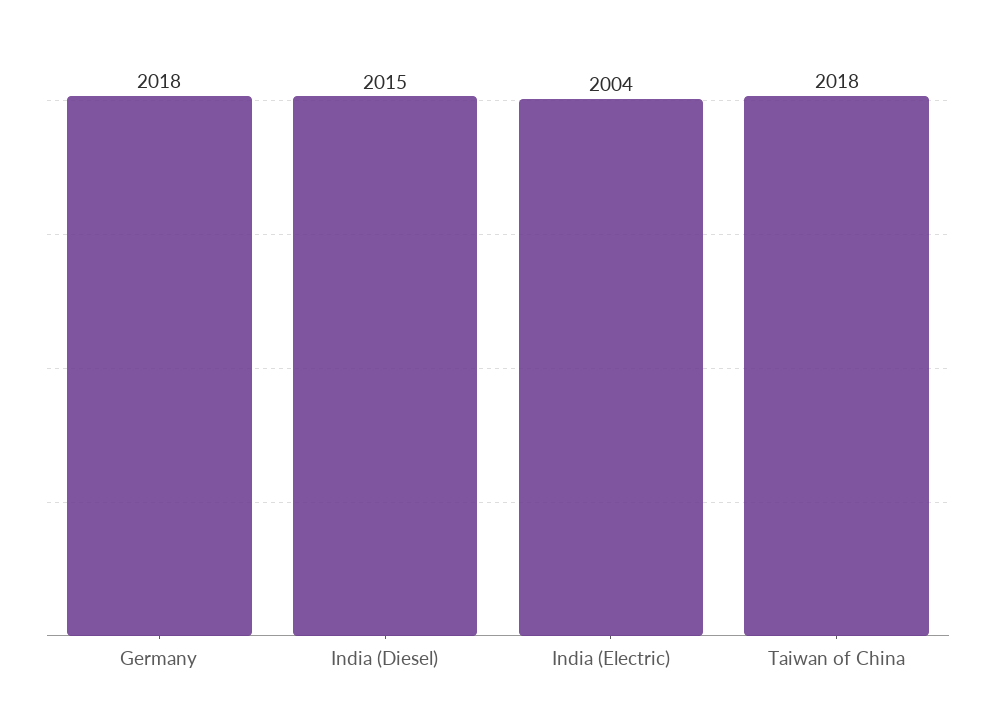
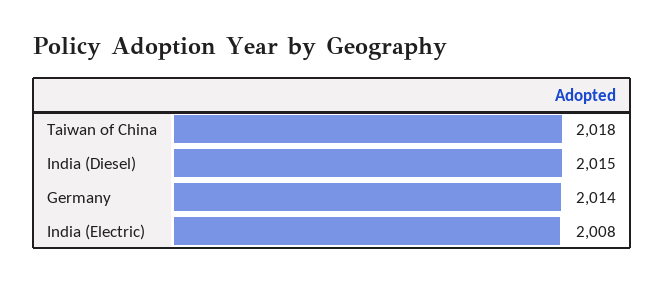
  {
-   "Germany": 2018,
+   "Germany": 2014,
    "India (Diesel)": 2015,
-   "India (Electric)": 2004,
+   "India (Electric)": 2008,
    "Taiwan of China": 2018
  }

